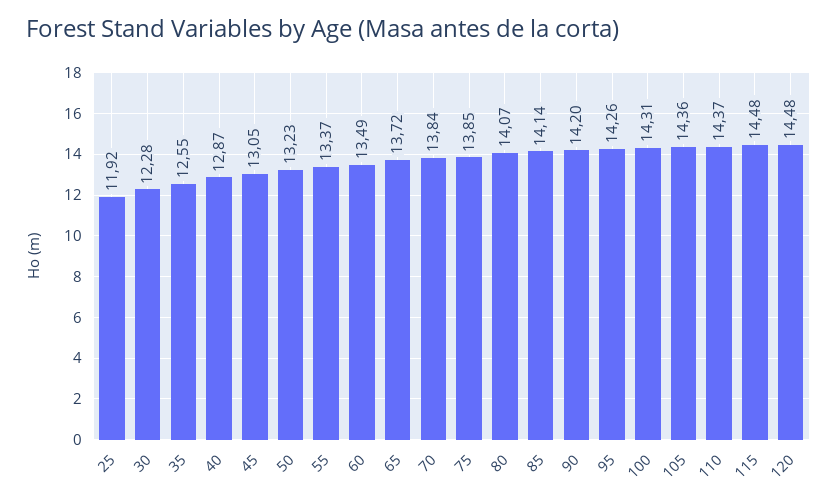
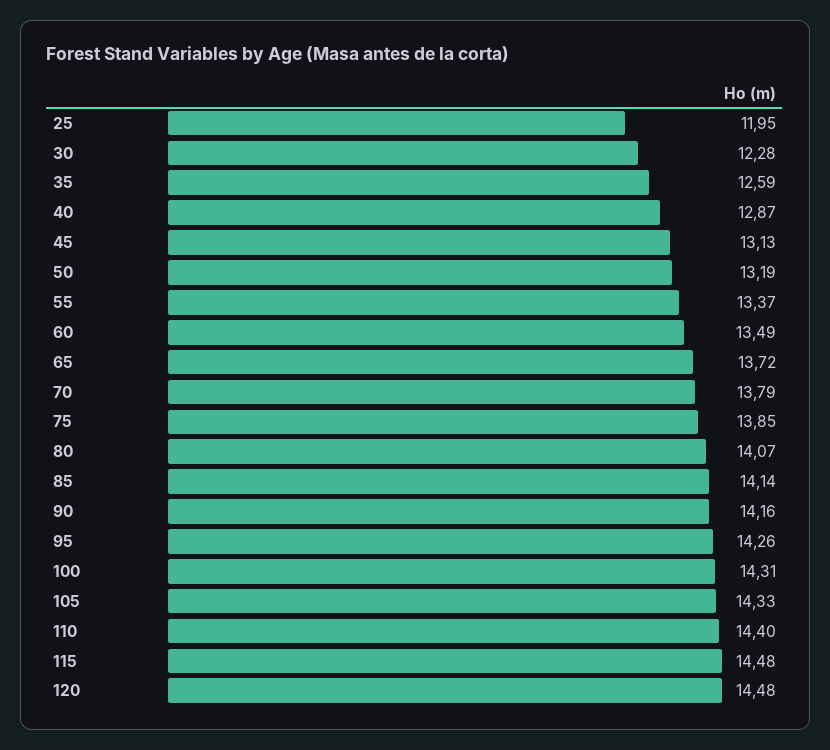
  {
-   "25": 11.92,
+   "25": 11.95,
    "30": 12.28,
-   "35": 12.55,
+   "35": 12.59,
    "40": 12.87,
-   "45": 13.05,
+   "45": 13.13,
-   "50": 13.23,
+   "50": 13.19,
    "55": 13.37,
    "60": 13.49,
    "65": 13.72,
-   "70": 13.84,
+   "70": 13.79,
    "75": 13.85,
    "80": 14.07,
    "85": 14.14,
-   "90": 14.2,
+   "90": 14.16,
    "95": 14.26,
    "100": 14.31,
-   "105": 14.36,
+   "105": 14.33,
-   "110": 14.37,
+   "110": 14.4,
    "115": 14.48,
    "120": 14.48
  }

